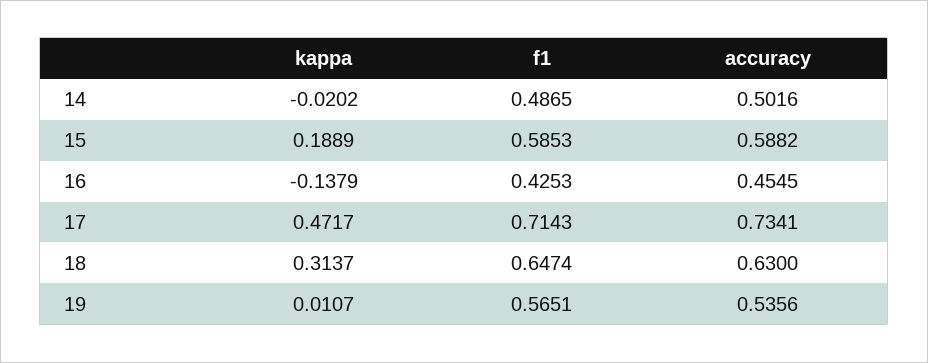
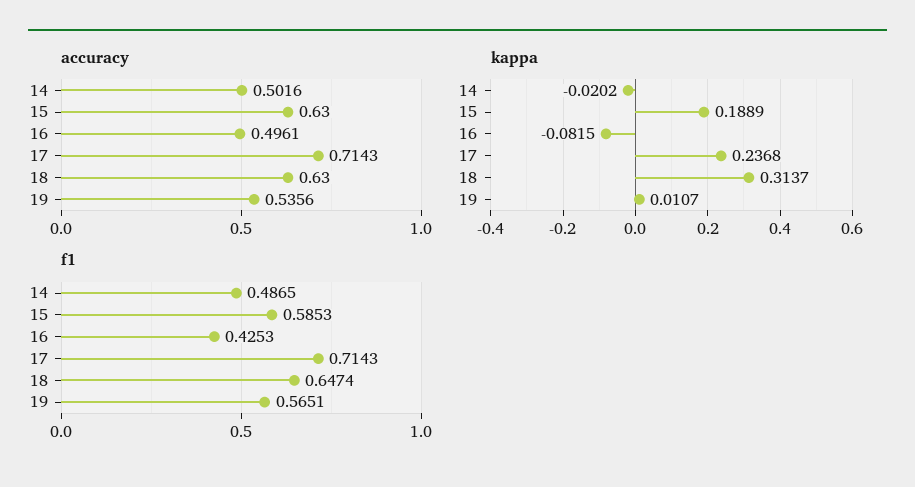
  {
    "kappa": {
      "14": -0.0202,
      "15": 0.1889,
-     "16": -0.1379,
+     "16": -0.0815,
-     "17": 0.4717,
+     "17": 0.2368,
      "18": 0.3137,
      "19": 0.0107
    },
    "f1": {
      "14": 0.4865,
      "15": 0.5853,
      "16": 0.4253,
      "17": 0.7143,
      "18": 0.6474,
      "19": 0.5651
    },
    "accuracy": {
      "14": 0.5016,
-     "15": 0.5882,
+     "15": 0.63,
-     "16": 0.4545,
+     "16": 0.4961,
-     "17": 0.7341,
+     "17": 0.7143,
      "18": 0.63,
      "19": 0.5356
    }
  }

